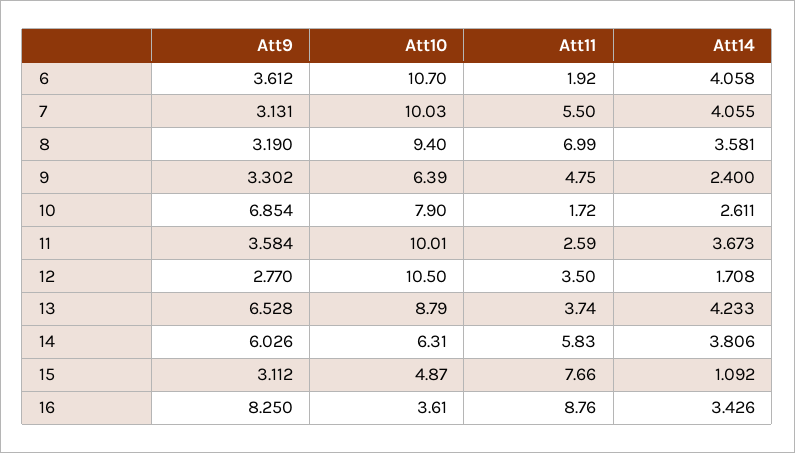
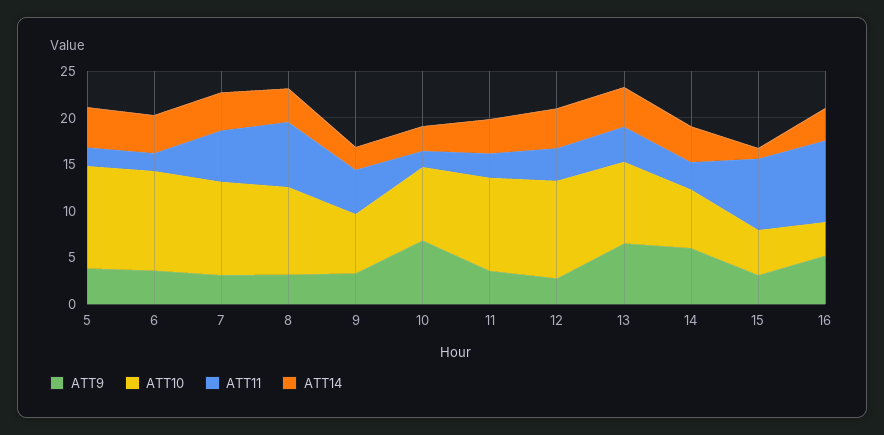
  {
    "Att9": {
      "6": 3.612,
      "7": 3.131,
      "8": 3.19,
      "9": 3.302,
      "10": 6.854,
      "11": 3.584,
      "12": 2.77,
      "13": 6.528,
      "14": 6.026,
      "15": 3.112,
-     "16": 8.25
+     "16": 5,
+     "5": 4
    },
    "Att10": {
      "6": 10.7,
      "7": 10.03,
      "8": 9.4,
      "9": 6.39,
      "10": 7.9,
      "11": 10.01,
      "12": 10.5,
      "13": 8.79,
      "14": 6.31,
      "15": 4.87,
-     "16": 3.61
+     "16": 3.61,
+     "5": 11
    },
    "Att11": {
      "6": 1.92,
      "7": 5.5,
      "8": 6.99,
      "9": 4.75,
      "10": 1.72,
      "11": 2.59,
      "12": 3.5,
      "13": 3.74,
-     "14": 5.83,
+     "14": 3,
      "15": 7.66,
-     "16": 8.76
+     "16": 8.76,
+     "5": 2
    },
    "Att14": {
      "6": 4.058,
      "7": 4.055,
      "8": 3.581,
      "9": 2.4,
      "10": 2.611,
      "11": 3.673,
-     "12": 1.708,
+     "12": 4,
      "13": 4.233,
      "14": 3.806,
      "15": 1.092,
-     "16": 3.426
+     "16": 3.426,
+     "5": 4
    }
  }

